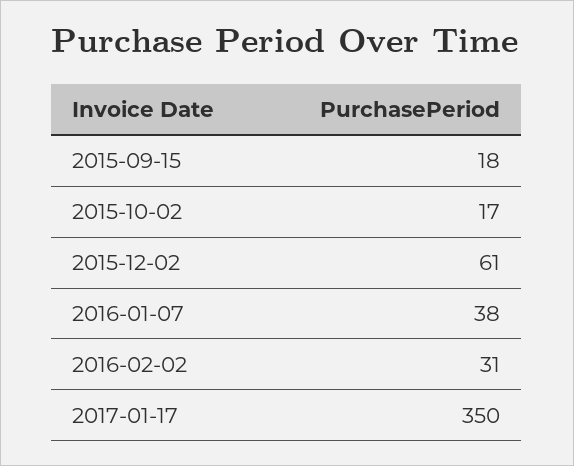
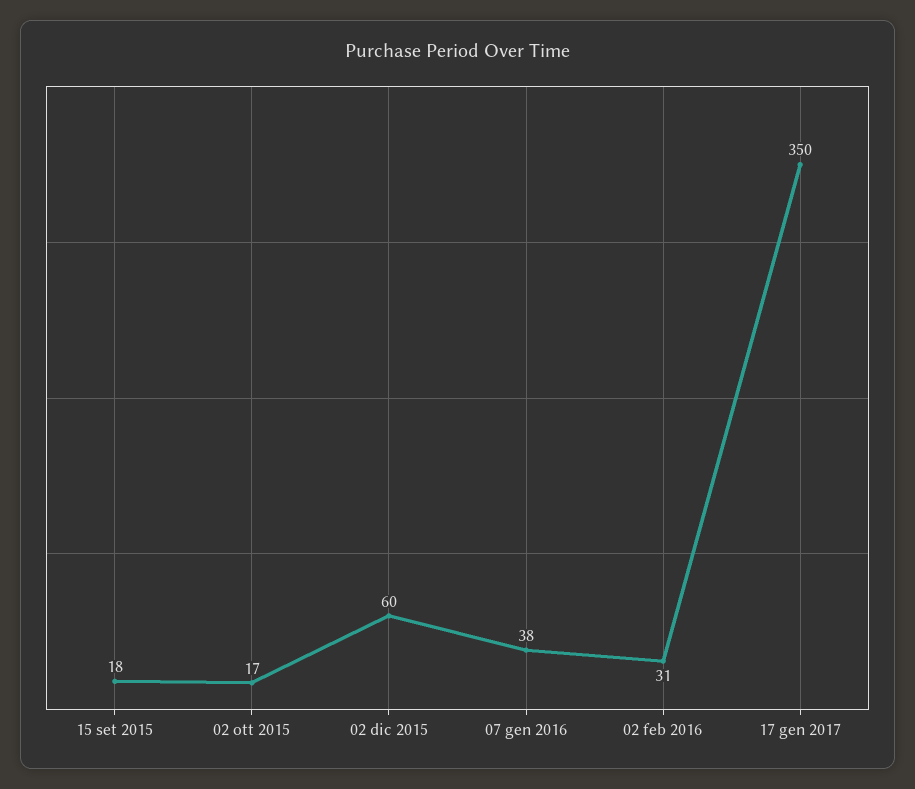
  {
    "2015-09-15": 18,
    "2015-10-02": 17,
-   "2015-12-02": 61,
+   "2015-12-02": 60,
    "2016-01-07": 38,
    "2016-02-02": 31,
    "2017-01-17": 350
  }

